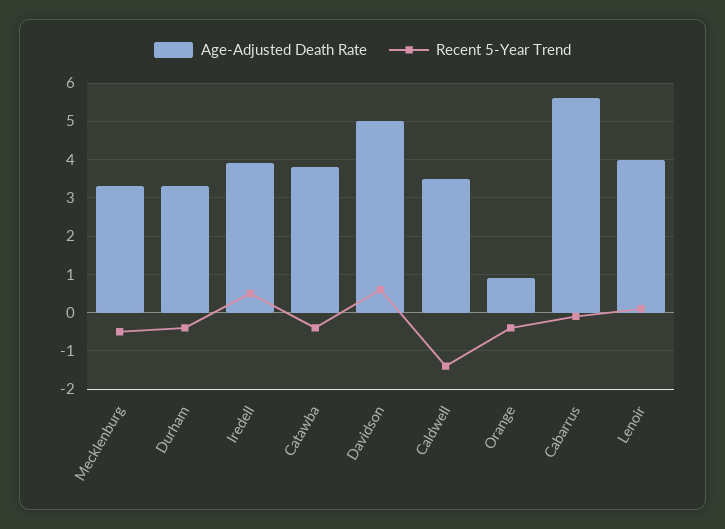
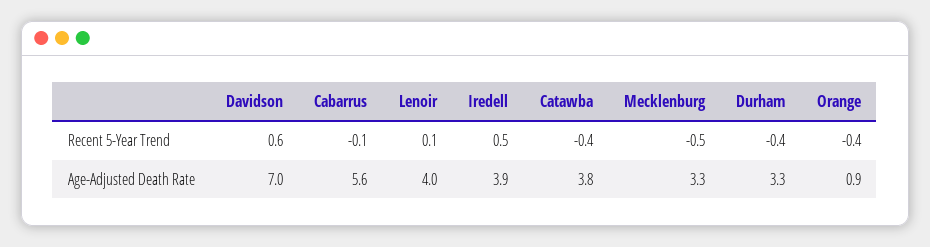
  {
    "Age-Adjusted Death Rate": {
      "Mecklenburg": 3.3,
      "Durham": 3.3,
      "Iredell": 3.9,
      "Catawba": 3.8,
-     "Davidson": 5,
+     "Davidson": 7,
-     "Caldwell": 3.5,
      "Orange": 0.9,
      "Cabarrus": 5.6,
      "Lenoir": 4
    },
    "Recent 5-Year Trend": {
      "Mecklenburg": -0.5,
      "Durham": -0.4,
      "Iredell": 0.5,
      "Catawba": -0.4,
      "Davidson": 0.6,
-     "Caldwell": -1.5,
      "Orange": -0.4,
      "Cabarrus": -0.1,
      "Lenoir": 0.1
    }
  }

